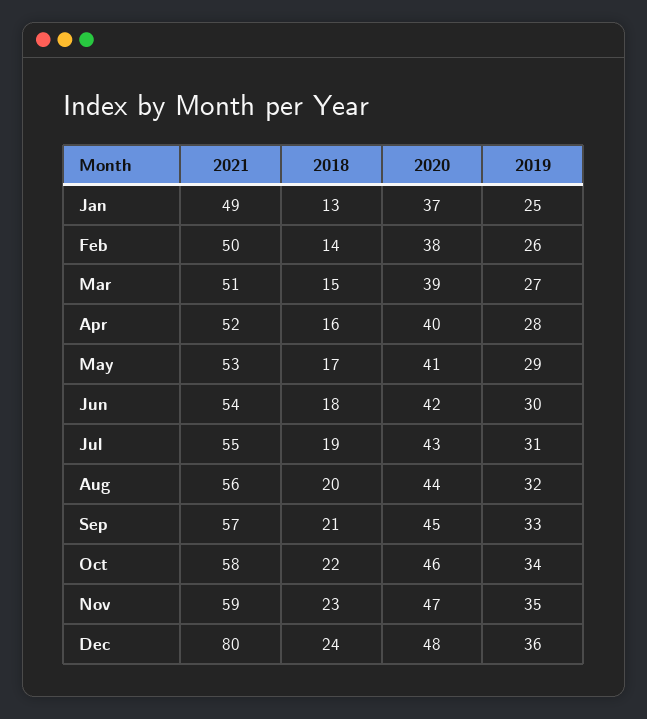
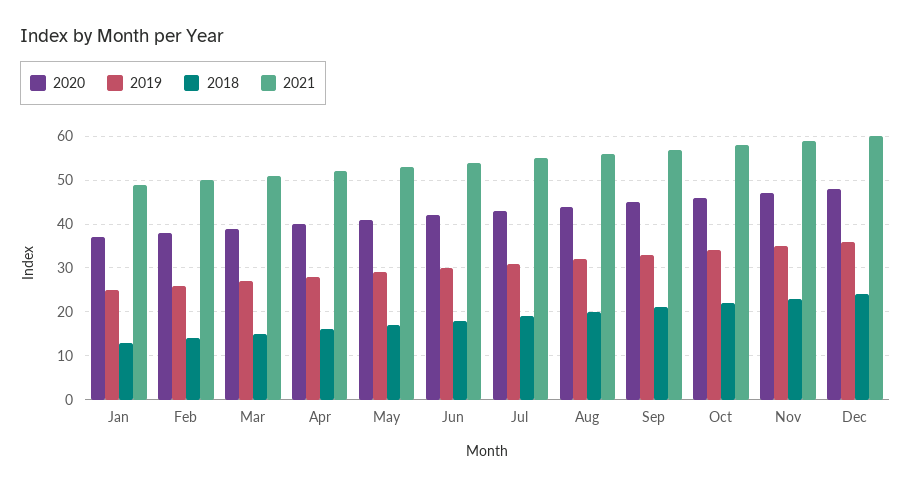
  {
    "2021": {
      "Jan": 49,
      "Feb": 50,
      "Mar": 51,
      "Apr": 52,
      "May": 53,
      "Jun": 54,
      "Jul": 55,
      "Aug": 56,
      "Sep": 57,
      "Oct": 58,
      "Nov": 59,
-     "Dec": 80
+     "Dec": 60
    },
    "2018": {
      "Jan": 13,
      "Feb": 14,
      "Mar": 15,
      "Apr": 16,
      "May": 17,
      "Jun": 18,
      "Jul": 19,
      "Aug": 20,
      "Sep": 21,
      "Oct": 22,
      "Nov": 23,
      "Dec": 24
    },
    "2020": {
      "Jan": 37,
      "Feb": 38,
      "Mar": 39,
      "Apr": 40,
      "May": 41,
      "Jun": 42,
      "Jul": 43,
      "Aug": 44,
      "Sep": 45,
      "Oct": 46,
      "Nov": 47,
      "Dec": 48
    },
    "2019": {
      "Jan": 25,
      "Feb": 26,
      "Mar": 27,
      "Apr": 28,
      "May": 29,
      "Jun": 30,
      "Jul": 31,
      "Aug": 32,
      "Sep": 33,
      "Oct": 34,
      "Nov": 35,
      "Dec": 36
    }
  }

